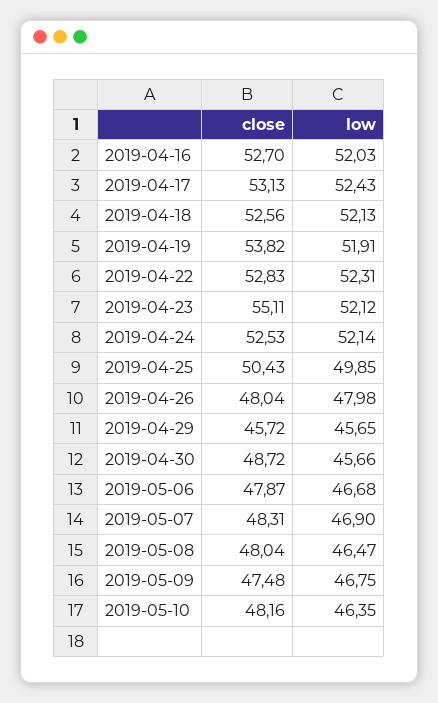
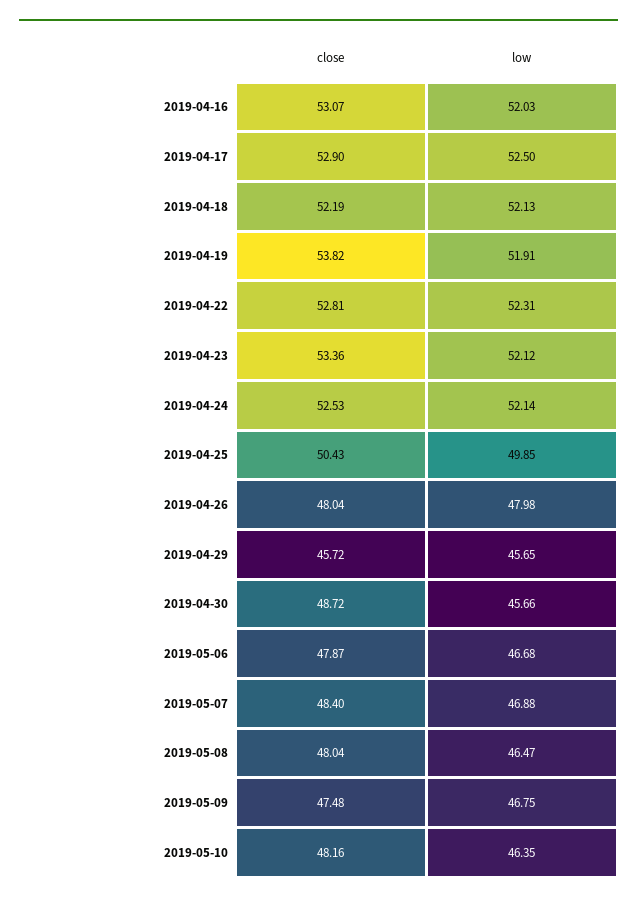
  {
    "close": {
-     "2019-04-16": 52.7,
+     "2019-04-16": 53.07,
-     "2019-04-17": 53.13,
+     "2019-04-17": 52.9,
-     "2019-04-18": 52.56,
+     "2019-04-18": 52.19,
      "2019-04-19": 53.82,
-     "2019-04-22": 52.83,
+     "2019-04-22": 52.81,
-     "2019-04-23": 55.11,
+     "2019-04-23": 53.36,
      "2019-04-24": 52.53,
      "2019-04-25": 50.43,
      "2019-04-26": 48.04,
      "2019-04-29": 45.72,
      "2019-04-30": 48.72,
      "2019-05-06": 47.87,
-     "2019-05-07": 48.31,
+     "2019-05-07": 48.4,
      "2019-05-08": 48.04,
      "2019-05-09": 47.48,
      "2019-05-10": 48.16
    },
    "low": {
      "2019-04-16": 52.03,
-     "2019-04-17": 52.43,
+     "2019-04-17": 52.5,
      "2019-04-18": 52.13,
      "2019-04-19": 51.91,
      "2019-04-22": 52.31,
      "2019-04-23": 52.12,
      "2019-04-24": 52.14,
      "2019-04-25": 49.85,
      "2019-04-26": 47.98,
      "2019-04-29": 45.65,
      "2019-04-30": 45.66,
      "2019-05-06": 46.68,
-     "2019-05-07": 46.9,
+     "2019-05-07": 46.88,
      "2019-05-08": 46.47,
      "2019-05-09": 46.75,
      "2019-05-10": 46.35
    }
  }

